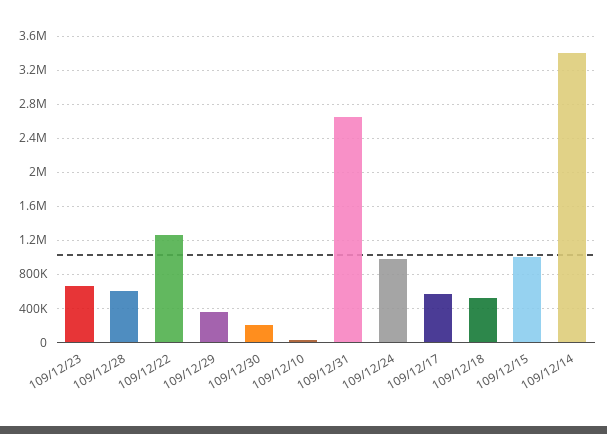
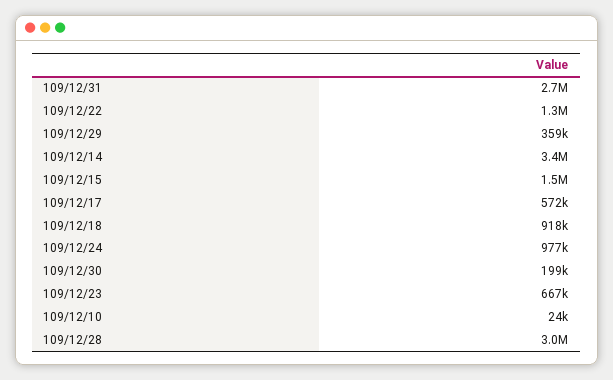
  {
    "109/12/23": 667000,
-   "109/12/28": 600000,
+   "109/12/28": 3000000,
    "109/12/22": 1300000,
    "109/12/29": 359000,
    "109/12/30": 199000,
    "109/12/10": 24000,
    "109/12/31": 2700000,
    "109/12/24": 977000,
    "109/12/17": 572000,
-   "109/12/18": 500000,
+   "109/12/18": 918000,
-   "109/12/15": 1000000,
+   "109/12/15": 1500000,
    "109/12/14": 3400000
  }

